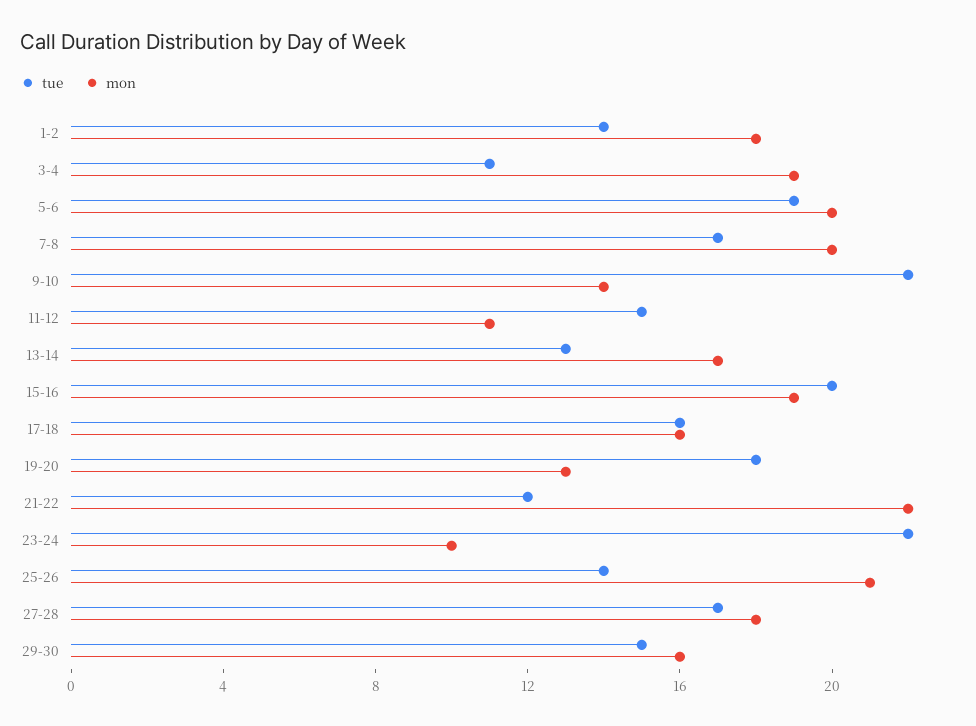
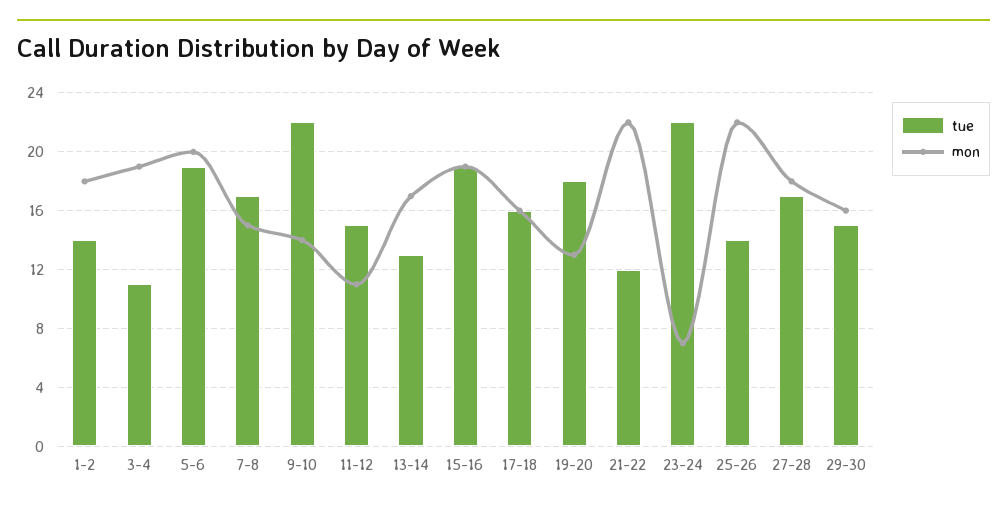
  {
    "tue": {
      "1-2": 14,
      "3-4": 11,
      "5-6": 19,
      "7-8": 17,
      "9-10": 22,
      "11-12": 15,
      "13-14": 13,
-     "15-16": 20,
+     "15-16": 19,
      "17-18": 16,
      "19-20": 18,
      "21-22": 12,
      "23-24": 22,
      "25-26": 14,
      "27-28": 17,
      "29-30": 15
    },
    "mon": {
      "1-2": 18,
      "3-4": 19,
      "5-6": 20,
-     "7-8": 20,
+     "7-8": 15,
      "9-10": 14,
      "11-12": 11,
      "13-14": 17,
      "15-16": 19,
      "17-18": 16,
      "19-20": 13,
      "21-22": 22,
-     "23-24": 10,
+     "23-24": 7,
-     "25-26": 21,
+     "25-26": 22,
      "27-28": 18,
      "29-30": 16
    }
  }

